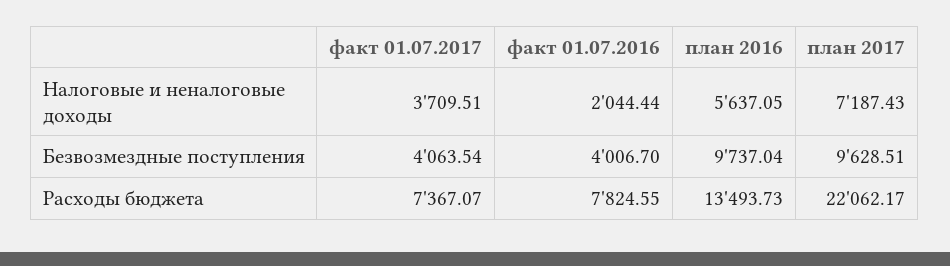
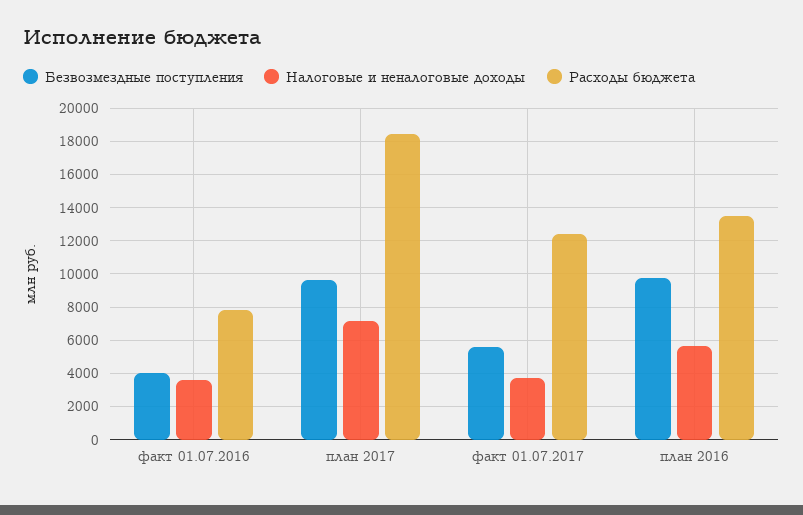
  {
    "Налоговые и неналоговые доходы": {
      "факт 01.07.2017": 3709.51,
-     "факт 01.07.2016": 2044.44,
+     "факт 01.07.2016": 3500,
      "план 2016": 5637.05,
      "план 2017": 7187.43
    },
    "Безвозмездные поступления": {
-     "факт 01.07.2017": 4063.54,
+     "факт 01.07.2017": 5500,
      "факт 01.07.2016": 4006.7,
      "план 2016": 9737.04,
      "план 2017": 9628.51
    },
    "Расходы бюджета": {
-     "факт 01.07.2017": 7367.07,
+     "факт 01.07.2017": 12500,
      "факт 01.07.2016": 7824.55,
      "план 2016": 13493.73,
-     "план 2017": 22062.17
+     "план 2017": 18500
    }
  }

